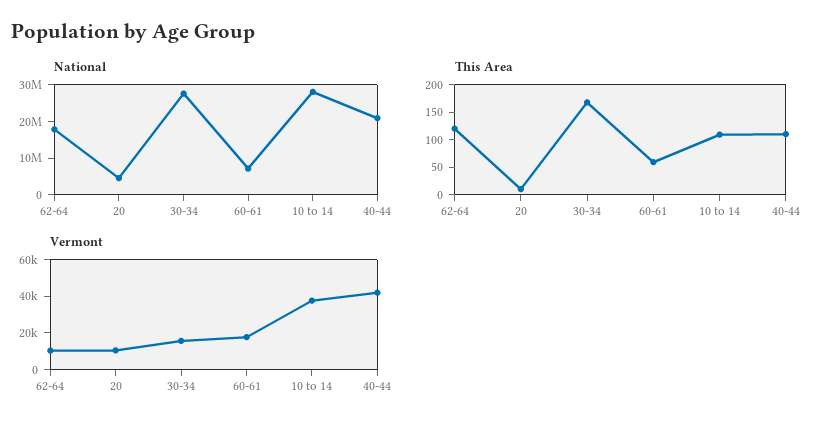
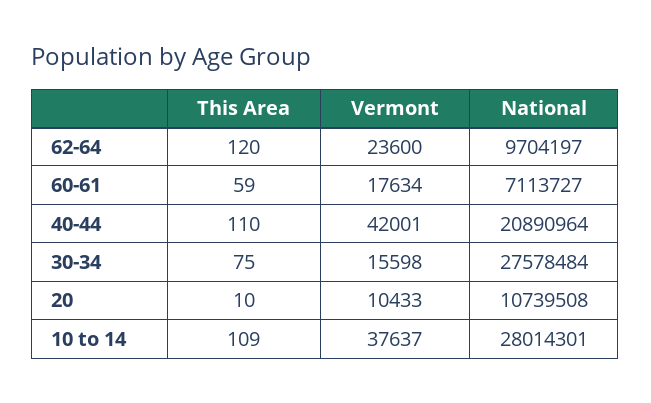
  {
    "National": {
-     "62-64": 17500000,
+     "62-64": 9704197,
-     "20": 5000000,
+     "20": 10739508,
      "30-34": 27578484,
      "60-61": 7113727,
      "10 to 14": 28014301,
      "40-44": 20890964
    },
    "This Area": {
      "62-64": 120,
      "20": 10,
-     "30-34": 175,
+     "30-34": 75,
      "60-61": 59,
      "10 to 14": 109,
      "40-44": 110
    },
    "Vermont": {
-     "62-64": 10000,
+     "62-64": 23600,
      "20": 10433,
      "30-34": 15598,
      "60-61": 17634,
      "10 to 14": 37637,
      "40-44": 42001
    }
  }

